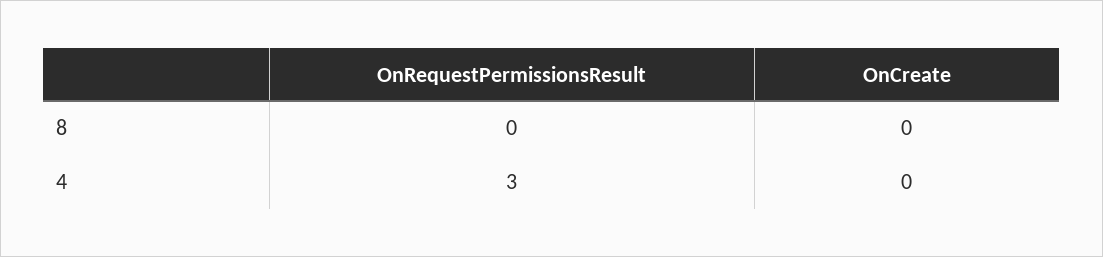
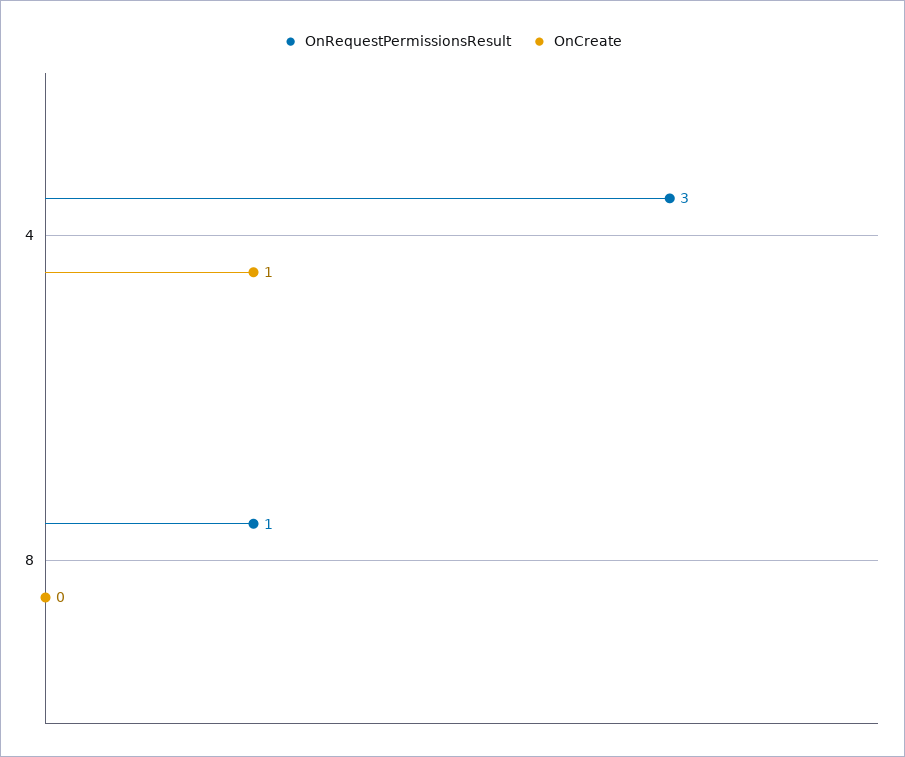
  {
    "OnRequestPermissionsResult": {
-     "8": 0,
+     "8": 1,
      "4": 3
    },
    "OnCreate": {
      "8": 0,
-     "4": 0
+     "4": 1
    }
  }

